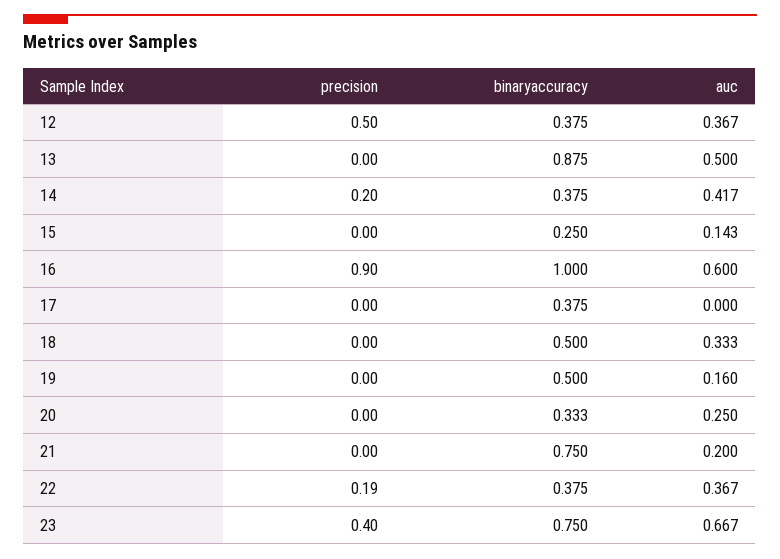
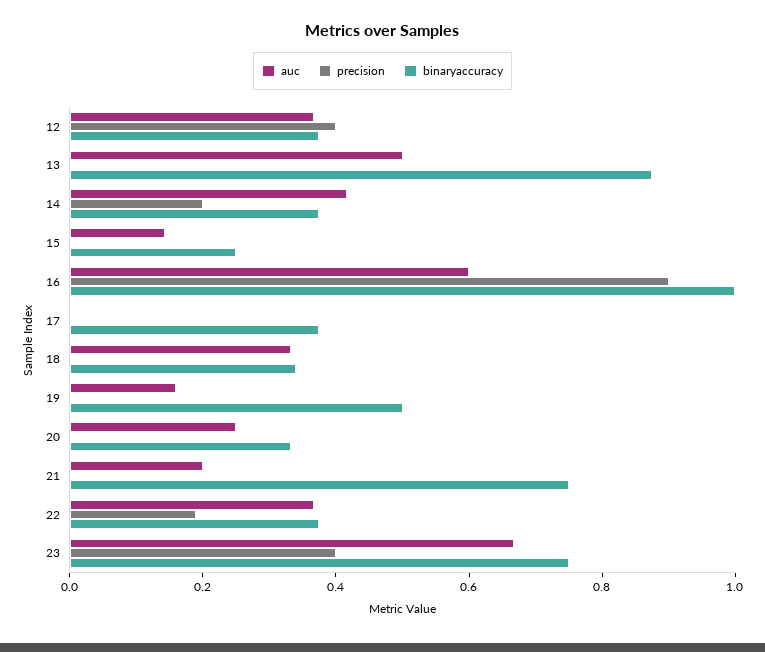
  {
    "precision": {
-     "12": 0.5,
+     "12": 0.4,
      "13": 0,
      "14": 0.2,
      "15": 0,
      "16": 0.9,
      "17": 0,
      "18": 0,
      "19": 0,
      "20": 0,
      "21": 0,
      "22": 0.19,
      "23": 0.4
    },
    "binaryaccuracy": {
      "12": 0.375,
      "13": 0.875,
      "14": 0.375,
      "15": 0.25,
      "16": 1,
      "17": 0.375,
-     "18": 0.5,
+     "18": 0.35,
      "19": 0.5,
      "20": 0.333,
      "21": 0.75,
      "22": 0.375,
      "23": 0.75
    },
    "auc": {
      "12": 0.367,
      "13": 0.5,
      "14": 0.417,
      "15": 0.143,
      "16": 0.6,
      "17": 0,
      "18": 0.333,
      "19": 0.16,
      "20": 0.25,
      "21": 0.2,
      "22": 0.367,
      "23": 0.667
    }
  }

